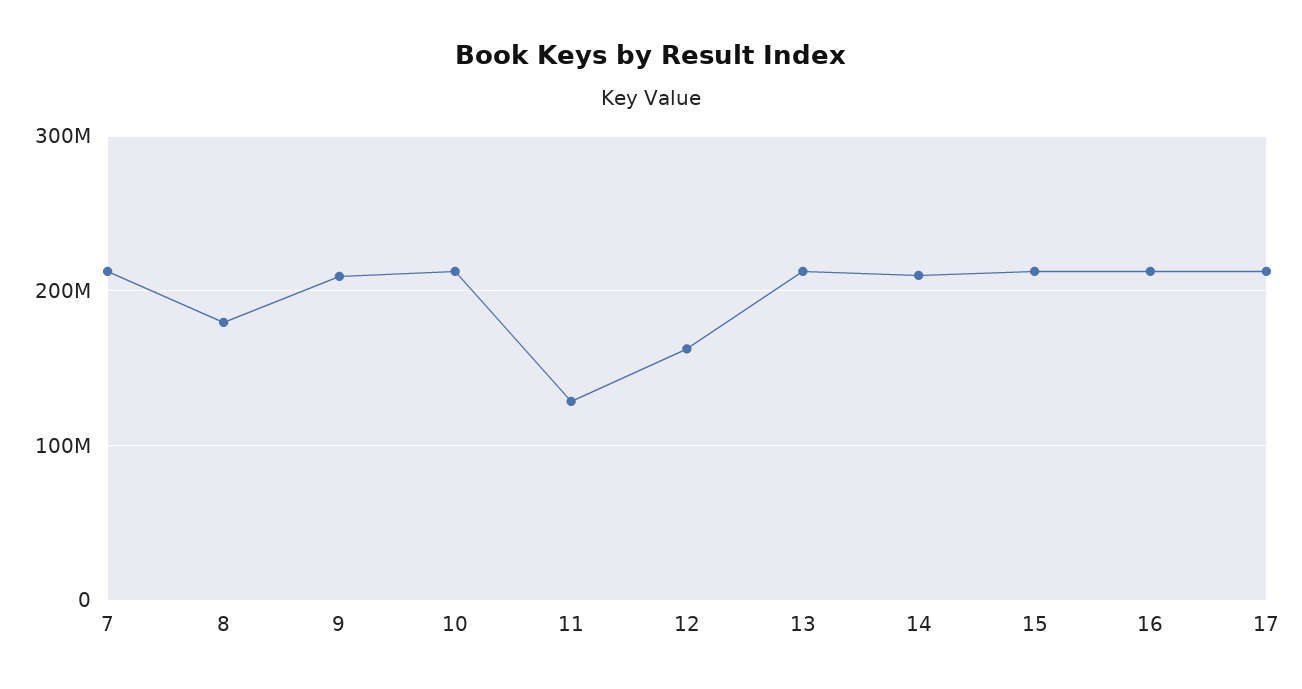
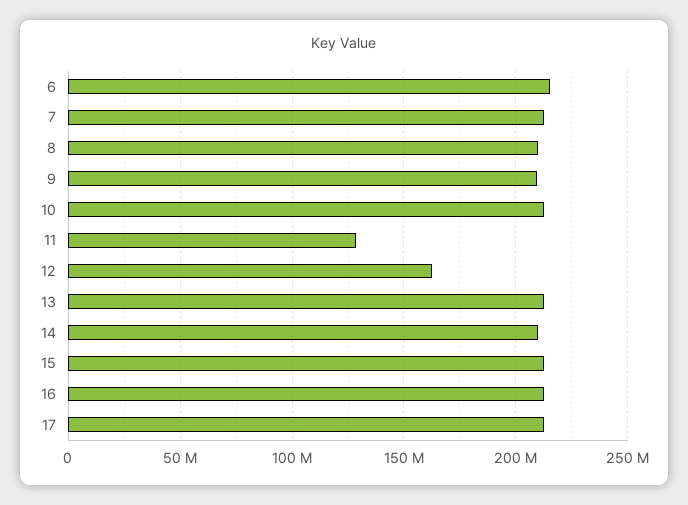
  {
    "7": 215000000,
-   "8": 180000000,
+   "8": 210000000,
    "9": 210000000,
    "10": 215000000,
    "11": 130000000,
    "12": 160000000,
    "13": 215000000,
    "14": 210000000,
    "15": 215000000,
    "16": 215000000,
-   "17": 215000000
+   "17": 215000000,
+   "6": 215000000
  }

